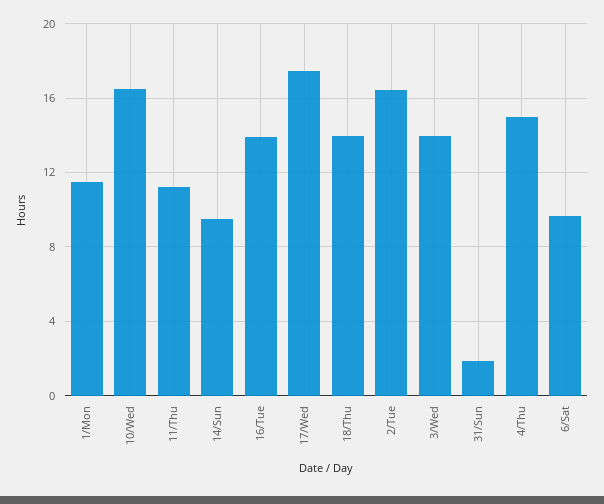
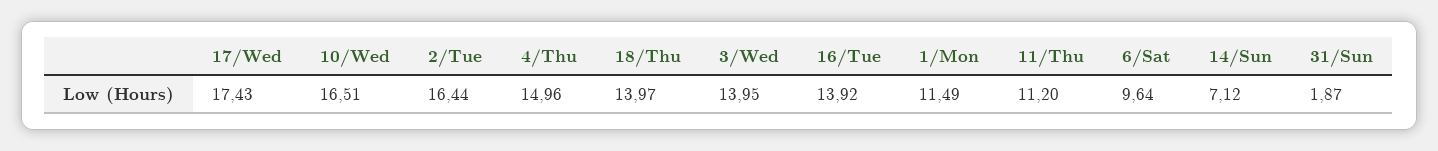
  {
    "1/Mon": 11.49,
    "10/Wed": 16.51,
    "11/Thu": 11.2,
-   "14/Sun": 9.5,
+   "14/Sun": 7.12,
    "16/Tue": 13.92,
    "17/Wed": 17.43,
    "18/Thu": 13.97,
    "2/Tue": 16.44,
    "3/Wed": 13.95,
    "31/Sun": 1.87,
    "4/Thu": 14.96,
    "6/Sat": 9.64
  }

